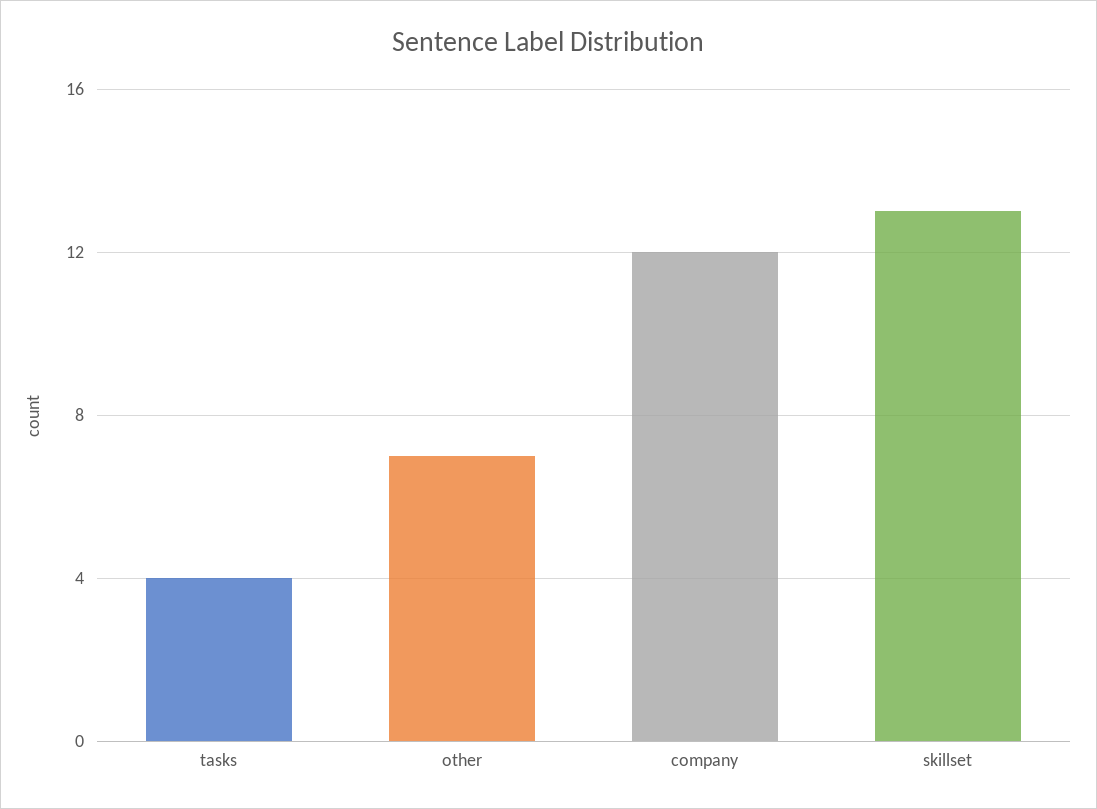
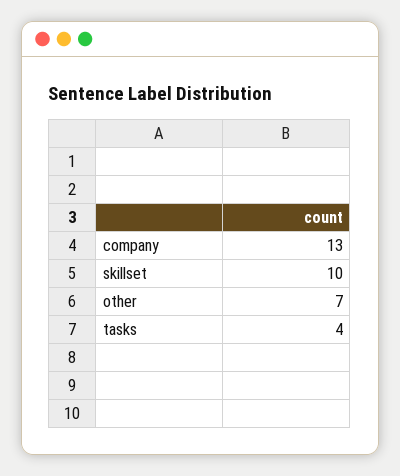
  {
    "tasks": 4,
    "other": 7,
-   "company": 12,
+   "company": 13,
-   "skillset": 13
+   "skillset": 10
  }

